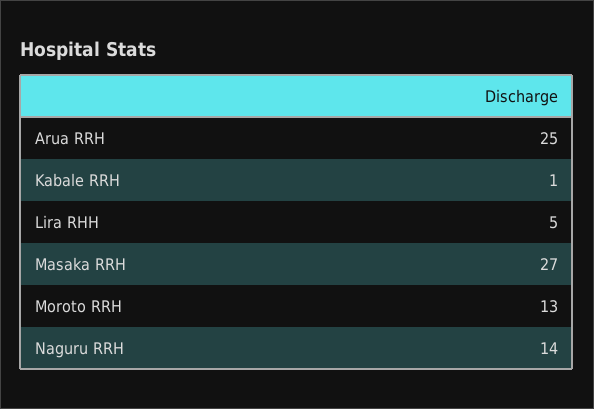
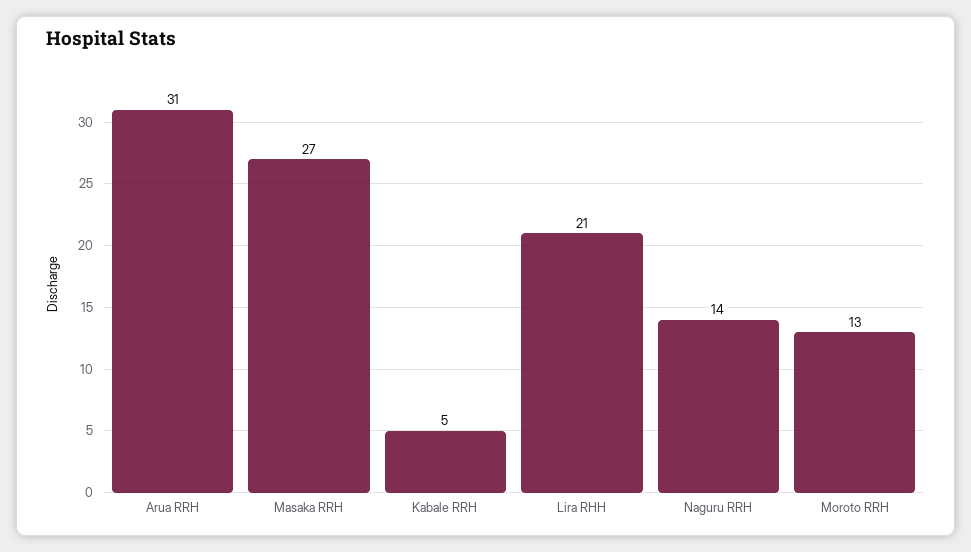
  {
-   "Arua RRH": 25,
+   "Arua RRH": 31,
-   "Kabale RRH": 1,
+   "Kabale RRH": 5,
-   "Lira RHH": 5,
+   "Lira RHH": 21,
    "Masaka RRH": 27,
    "Moroto RRH": 13,
    "Naguru RRH": 14
  }

